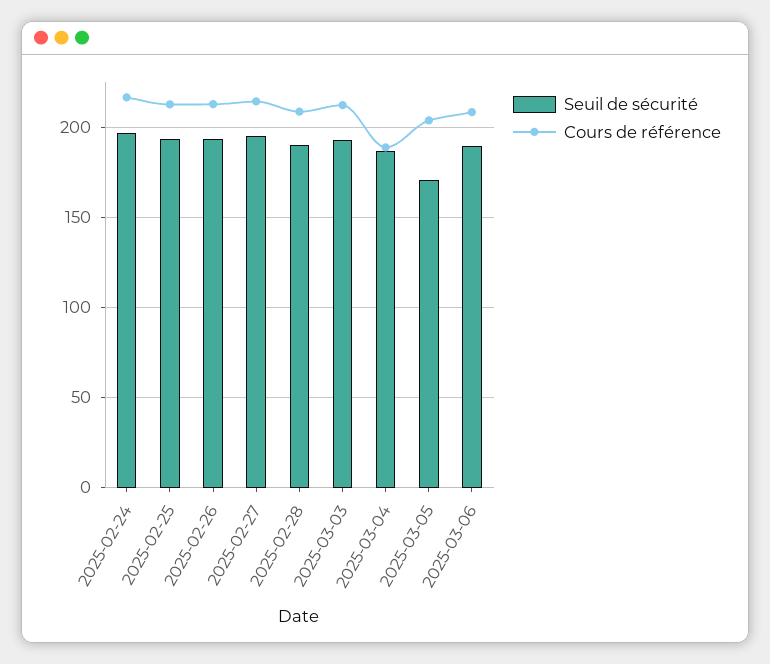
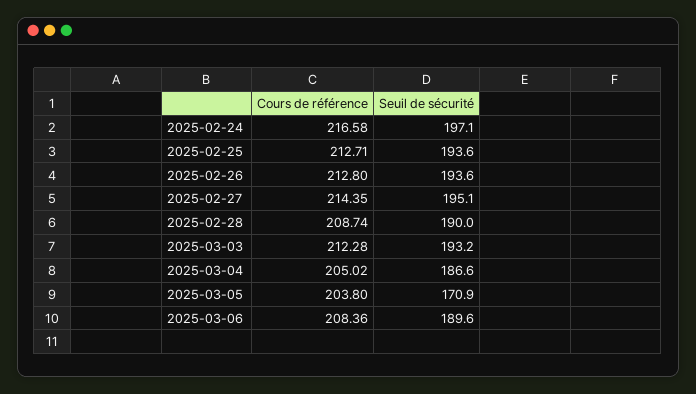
  {
    "Seuil de sécurité": {
      "2025-02-24": 197.1,
      "2025-02-25": 193.6,
      "2025-02-26": 193.6,
      "2025-02-27": 195.1,
      "2025-02-28": 190,
      "2025-03-03": 193.2,
      "2025-03-04": 186.6,
      "2025-03-05": 170.9,
      "2025-03-06": 189.6
    },
    "Cours de référence": {
      "2025-02-24": 216.58,
      "2025-02-25": 212.71,
      "2025-02-26": 212.8,
      "2025-02-27": 214.35,
      "2025-02-28": 208.74,
      "2025-03-03": 212.28,
-     "2025-03-04": 190,
+     "2025-03-04": 205.02,
      "2025-03-05": 203.8,
      "2025-03-06": 208.36
    }
  }

